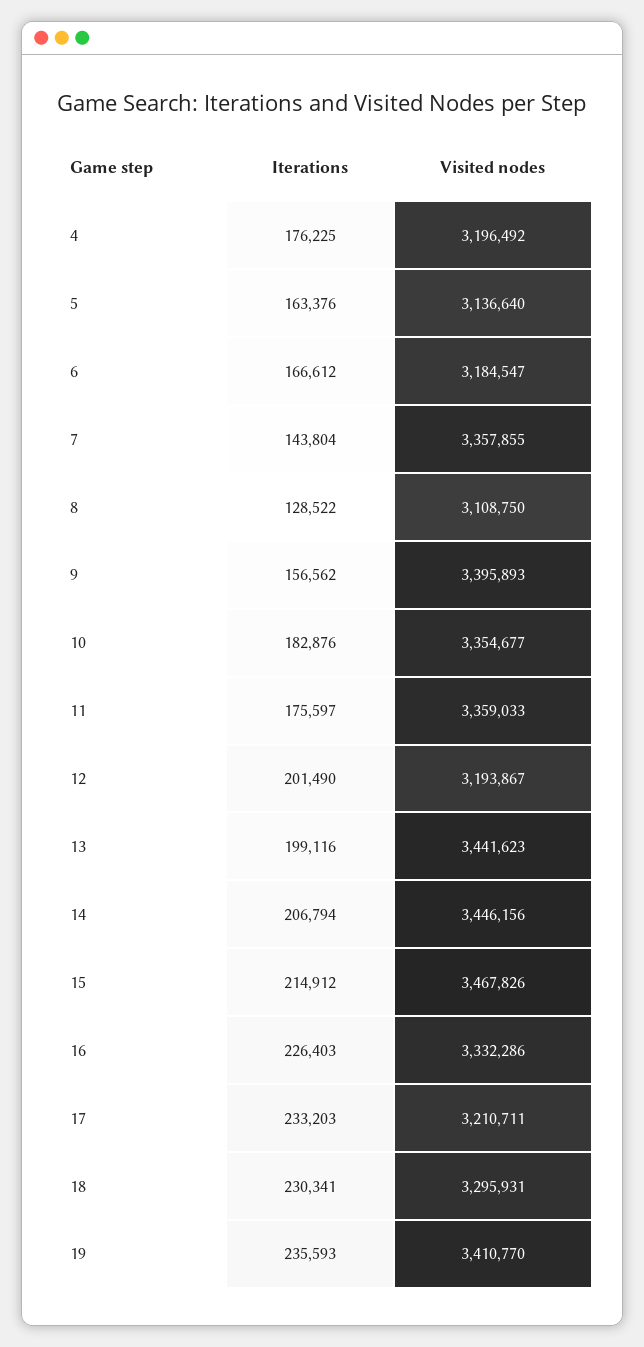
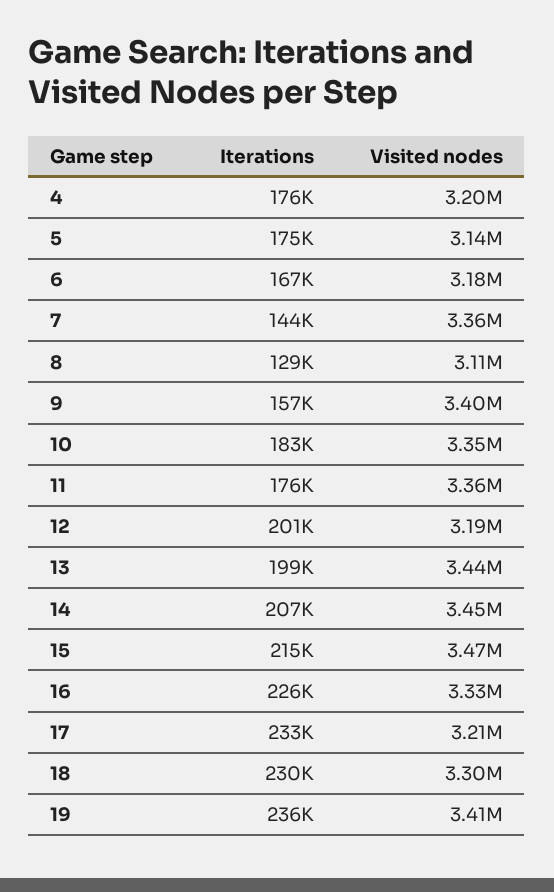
  {
    "Iterations": {
      "4": 176225,
-     "5": 163376,
+     "5": 175000,
      "6": 166612,
      "7": 143804,
      "8": 128522,
      "9": 156562,
      "10": 182876,
      "11": 175597,
      "12": 201490,
      "13": 199116,
      "14": 206794,
      "15": 214912,
      "16": 226403,
      "17": 233203,
      "18": 230341,
      "19": 235593
    },
    "Visited nodes": {
      "4": 3196492,
      "5": 3136640,
      "6": 3184547,
      "7": 3357855,
      "8": 3108750,
      "9": 3395893,
      "10": 3354677,
      "11": 3359033,
      "12": 3193867,
      "13": 3441623,
      "14": 3446156,
      "15": 3467826,
      "16": 3332286,
      "17": 3210711,
      "18": 3295931,
      "19": 3410770
    }
  }

